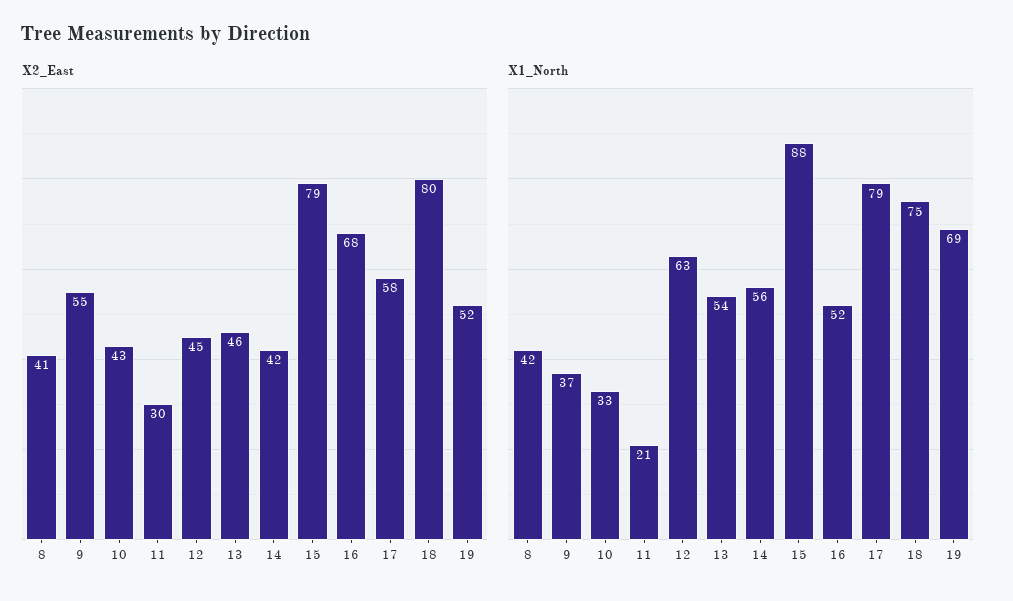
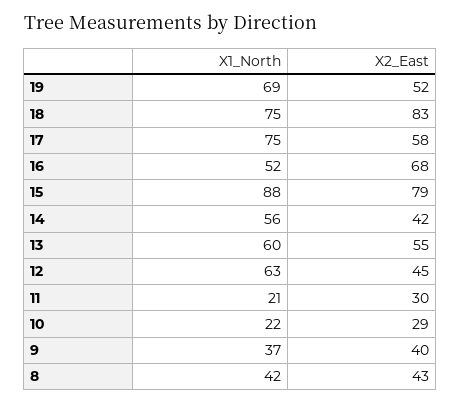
  {
    "X2_East": {
-     "8": 41,
+     "8": 43,
-     "9": 55,
+     "9": 40,
-     "10": 43,
+     "10": 29,
      "11": 30,
      "12": 45,
-     "13": 46,
+     "13": 55,
      "14": 42,
      "15": 79,
      "16": 68,
      "17": 58,
-     "18": 80,
+     "18": 83,
      "19": 52
    },
    "X1_North": {
      "8": 42,
      "9": 37,
-     "10": 33,
+     "10": 22,
      "11": 21,
      "12": 63,
-     "13": 54,
+     "13": 60,
      "14": 56,
      "15": 88,
      "16": 52,
-     "17": 79,
+     "17": 75,
      "18": 75,
      "19": 69
    }
  }

